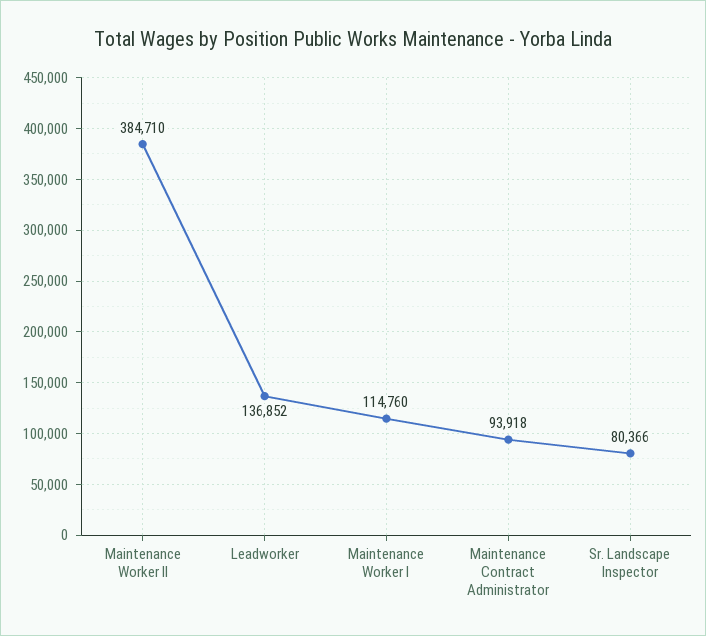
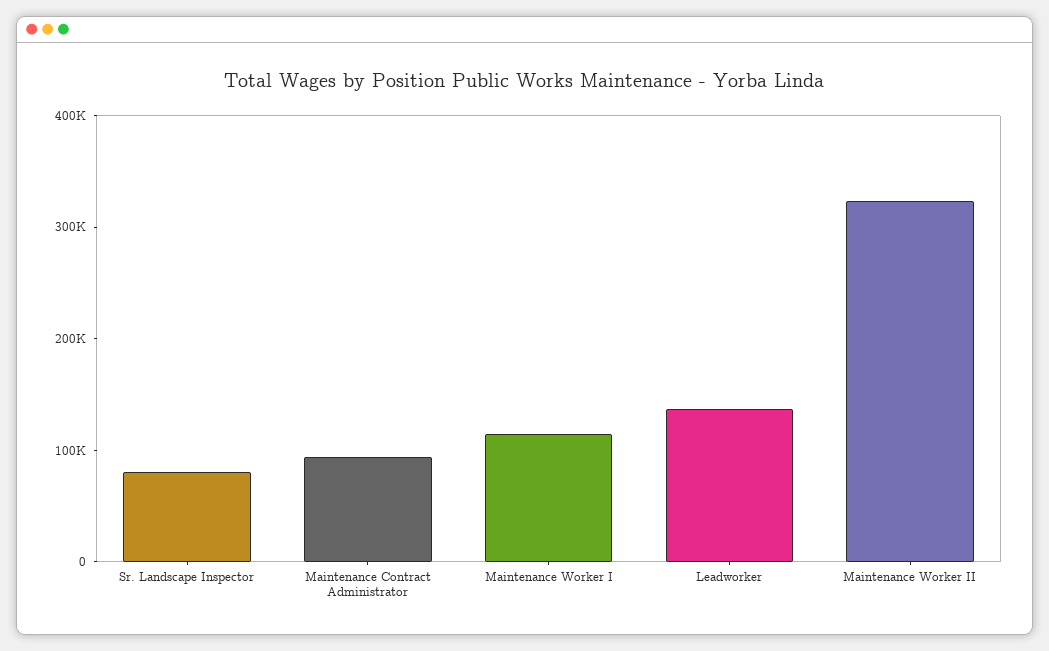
  {
-   "Maintenance Worker II": 384710,
+   "Maintenance Worker II": 320000,
    "Leadworker": 136852,
    "Maintenance Worker I": 114760,
    "Maintenance Contract Administrator": 93918,
    "Sr. Landscape Inspector": 80366
  }

